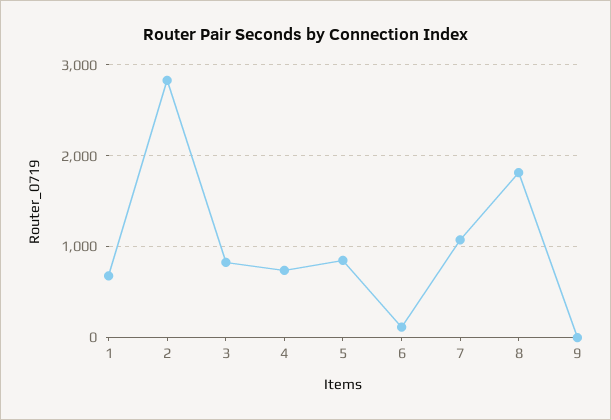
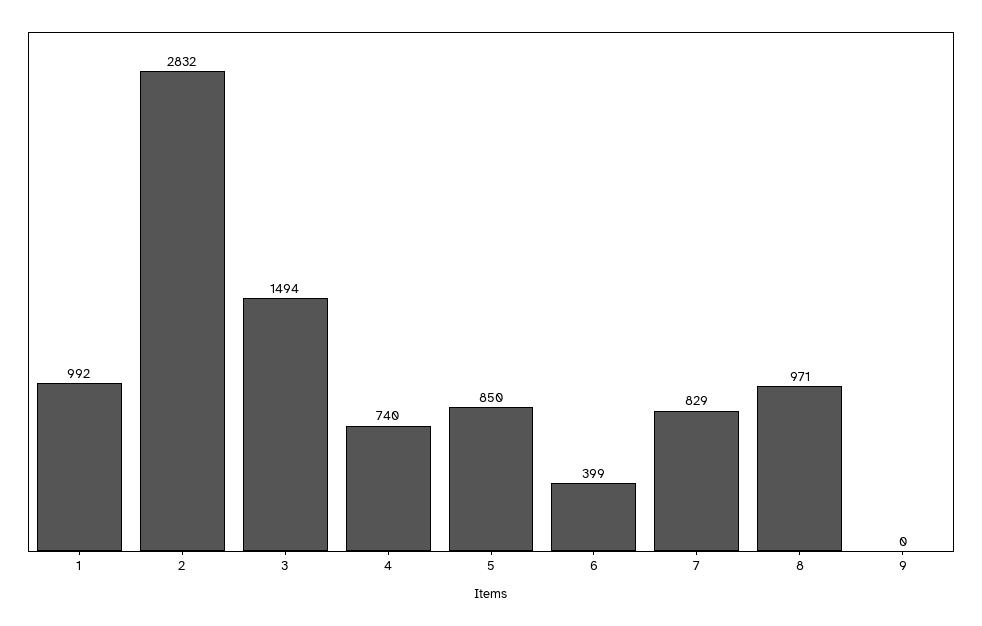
  {
-   "1": 700,
+   "1": 992,
    "2": 2832,
-   "3": 800,
+   "3": 1494,
    "4": 740,
    "5": 850,
-   "6": 100,
+   "6": 399,
-   "7": 1100,
+   "7": 829,
-   "8": 1800,
+   "8": 971,
    "9": 0
  }

